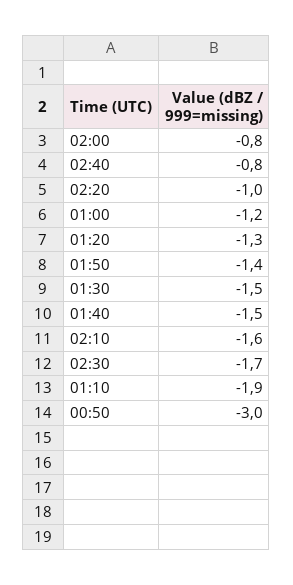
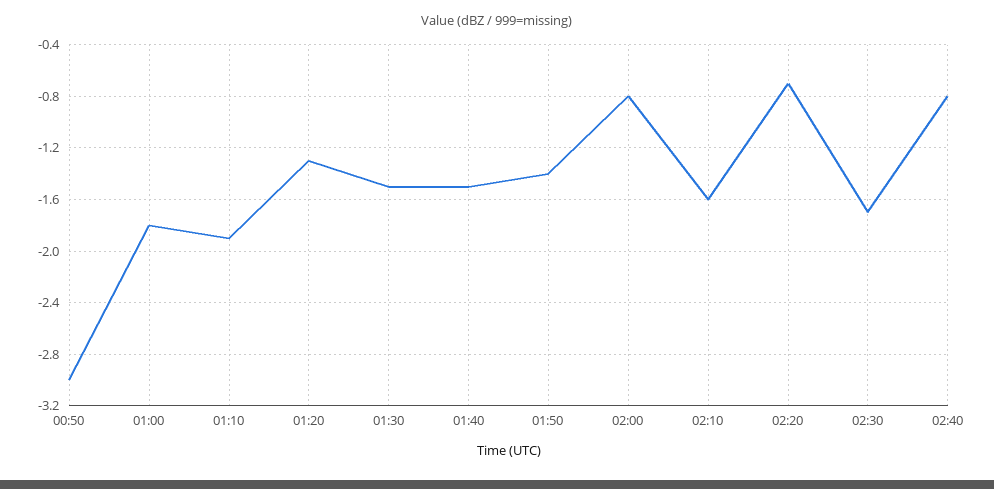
  {
    "02:00": -0.8,
    "02:40": -0.8,
-   "02:20": -1,
+   "02:20": -0.7,
-   "01:00": -1.2,
+   "01:00": -1.8,
    "01:20": -1.3,
    "01:50": -1.4,
    "01:30": -1.5,
    "01:40": -1.5,
    "02:10": -1.6,
    "02:30": -1.7,
    "01:10": -1.9,
    "00:50": -3
  }

